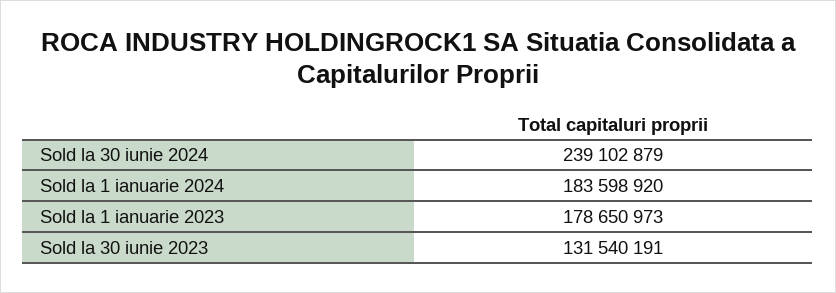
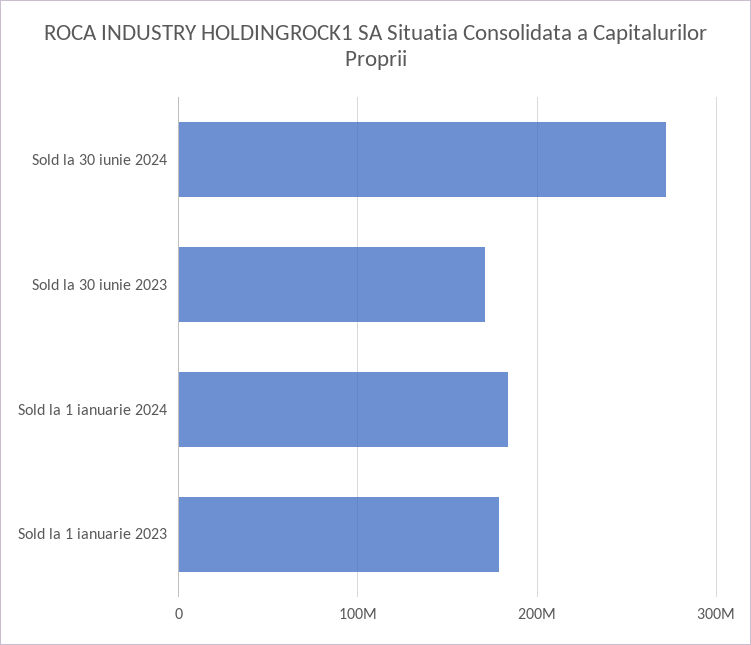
  {
-   "Sold la 30 iunie 2024": 239102879,
+   "Sold la 30 iunie 2024": 270000000,
    "Sold la 1 ianuarie 2024": 183598920,
    "Sold la 1 ianuarie 2023": 178650973,
-   "Sold la 30 iunie 2023": 131540191
+   "Sold la 30 iunie 2023": 170000000
  }

